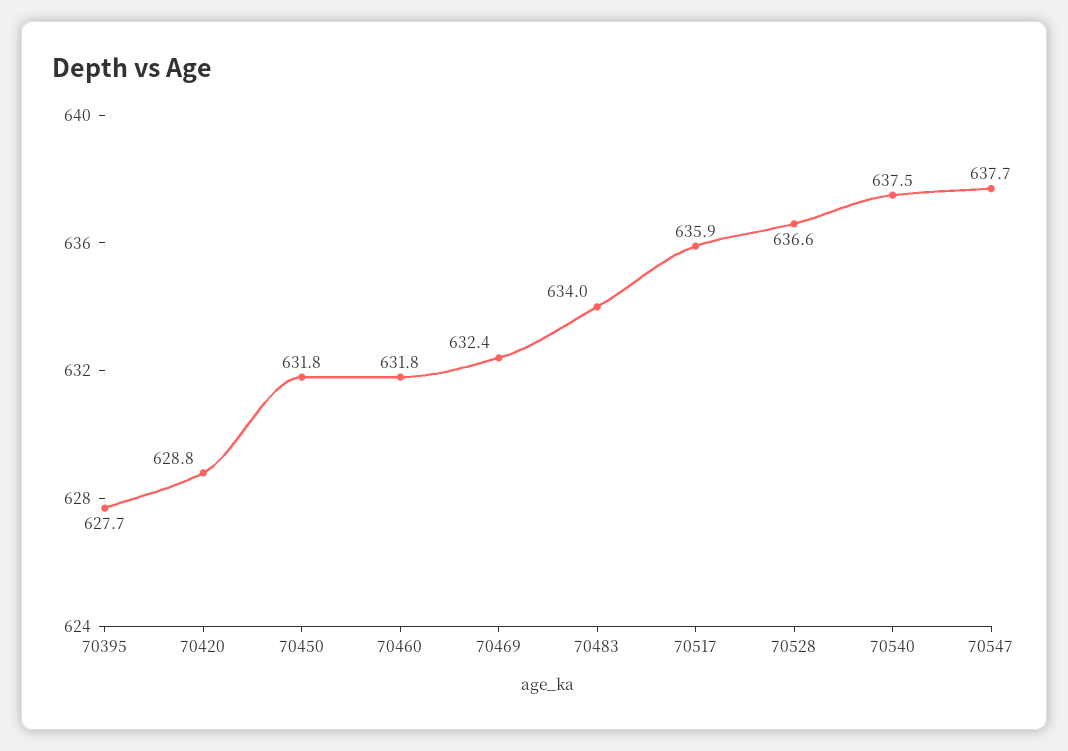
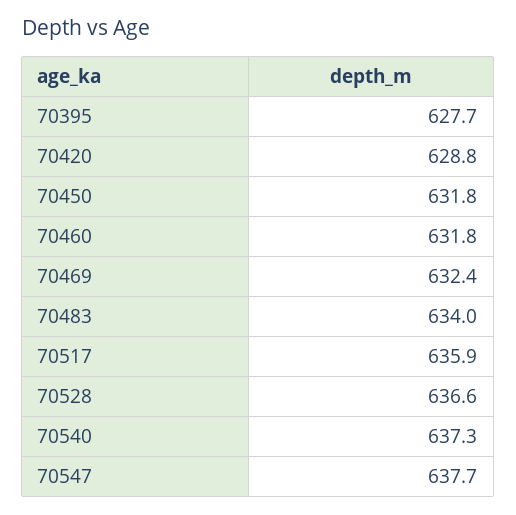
  {
    "70395": 627.7,
    "70420": 628.8,
    "70450": 631.8,
    "70460": 631.8,
    "70469": 632.4,
    "70483": 634,
    "70517": 635.9,
    "70528": 636.6,
-   "70540": 637.5,
+   "70540": 637.3,
    "70547": 637.7
  }

